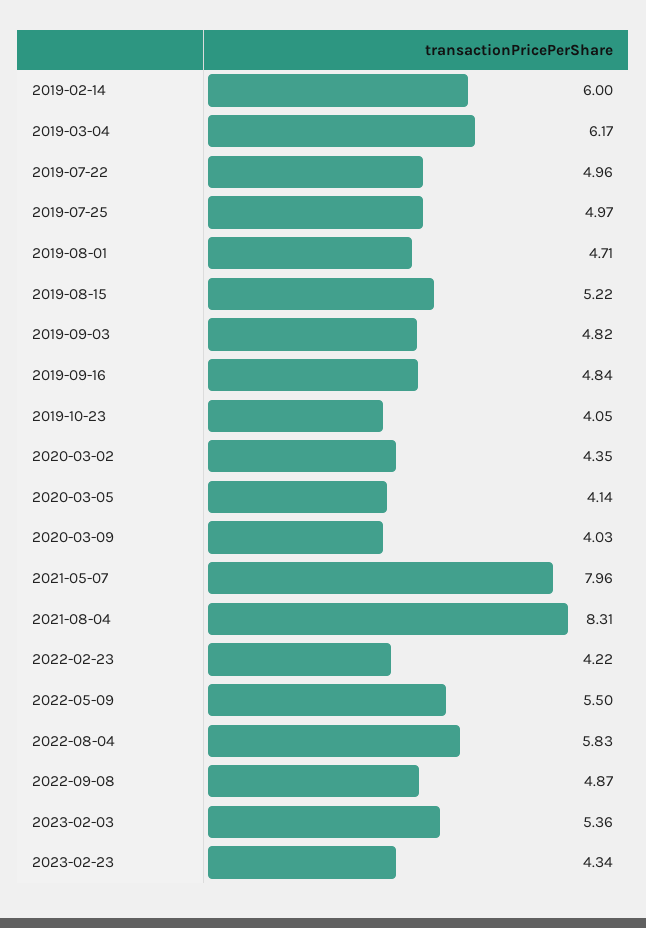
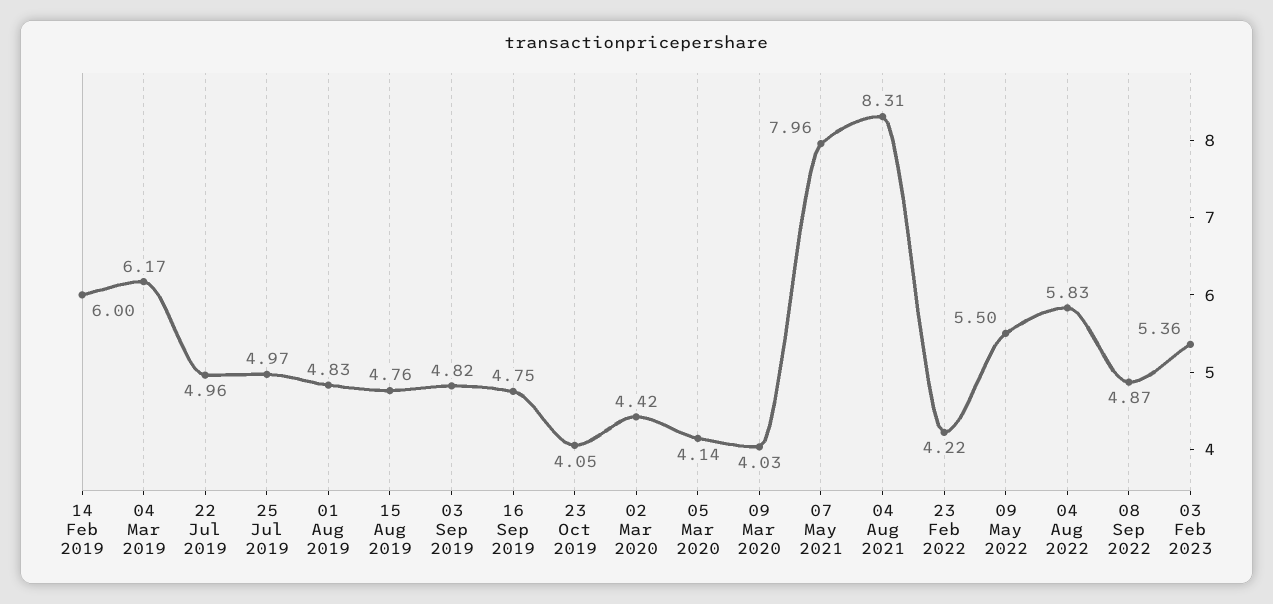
  {
    "2019-02-14": 6,
    "2019-03-04": 6.17,
    "2019-07-22": 4.96,
    "2019-07-25": 4.97,
-   "2019-08-01": 4.71,
+   "2019-08-01": 4.83,
-   "2019-08-15": 5.22,
+   "2019-08-15": 4.76,
    "2019-09-03": 4.82,
-   "2019-09-16": 4.84,
+   "2019-09-16": 4.75,
    "2019-10-23": 4.05,
-   "2020-03-02": 4.35,
+   "2020-03-02": 4.42,
    "2020-03-05": 4.14,
    "2020-03-09": 4.03,
    "2021-05-07": 7.96,
    "2021-08-04": 8.31,
    "2022-02-23": 4.22,
    "2022-05-09": 5.5,
    "2022-08-04": 5.83,
    "2022-09-08": 4.87,
-   "2023-02-03": 5.36,
+   "2023-02-03": 5.36
-   "2023-02-23": 4.34
  }

